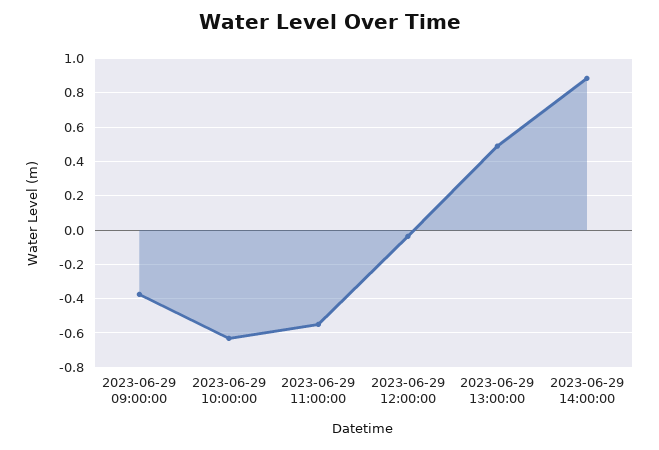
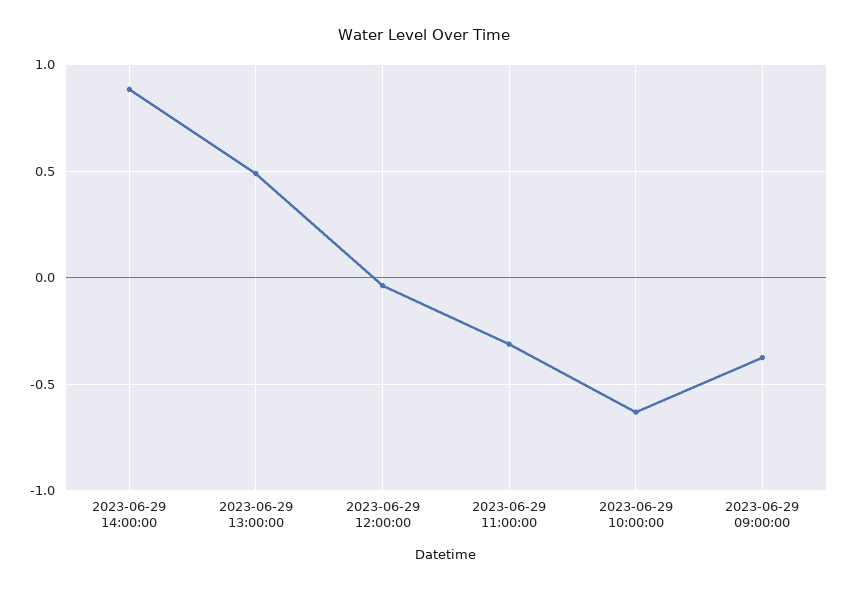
  {
    "2023-06-29 09:00:00": -0.4,
    "2023-06-29 10:00:00": -0.65,
-   "2023-06-29 11:00:00": -0.55,
+   "2023-06-29 11:00:00": -0.3,
    "2023-06-29 12:00:00": -0.05,
    "2023-06-29 13:00:00": 0.5,
    "2023-06-29 14:00:00": 0.9
  }

